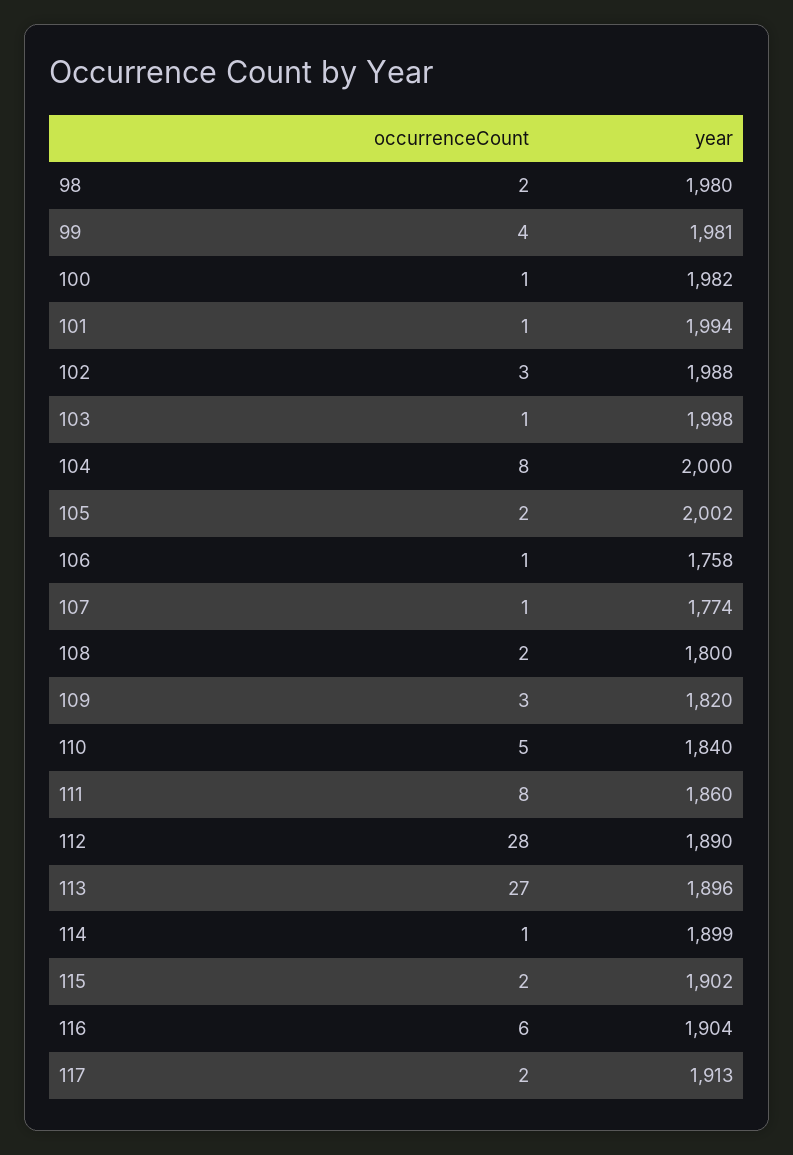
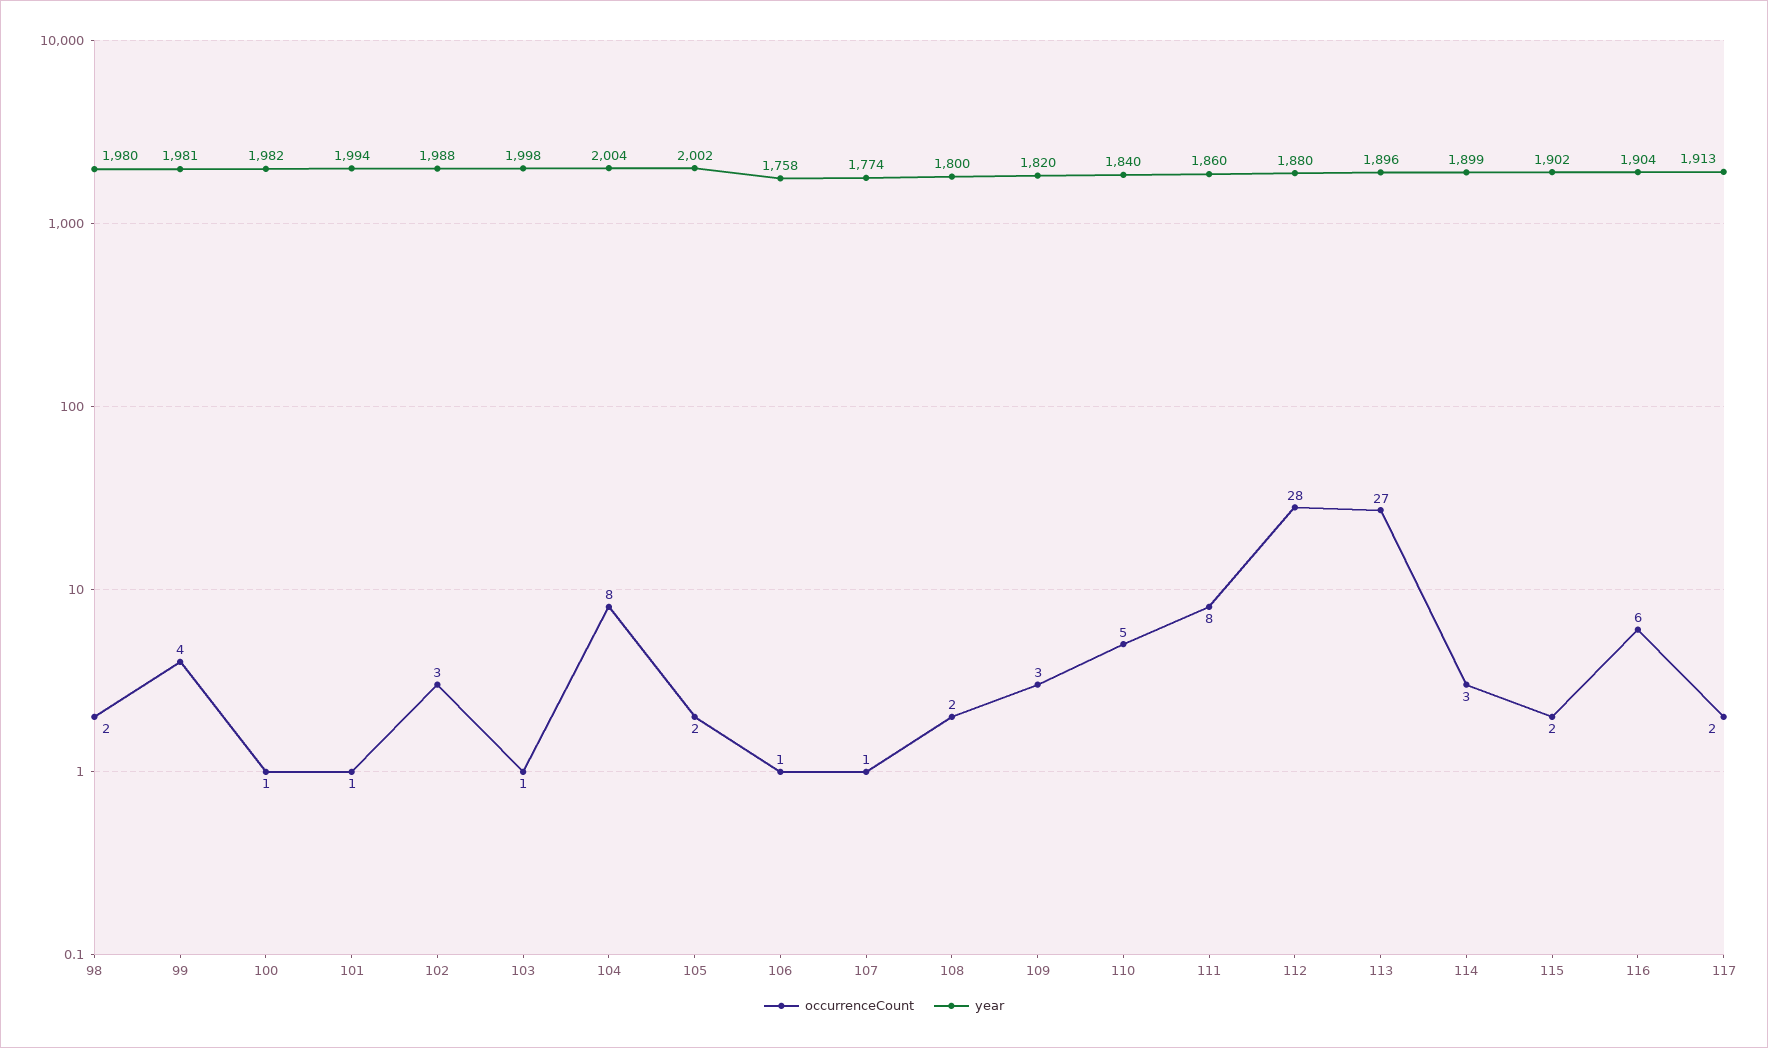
  {
    "occurrenceCount": {
      "98": 2,
      "99": 4,
      "100": 1,
      "101": 1,
      "102": 3,
      "103": 1,
      "104": 8,
      "105": 2,
      "106": 1,
      "107": 1,
      "108": 2,
      "109": 3,
      "110": 5,
      "111": 8,
      "112": 28,
      "113": 27,
-     "114": 1,
+     "114": 3,
      "115": 2,
      "116": 6,
      "117": 2
    },
    "year": {
      "98": 1980,
      "99": 1981,
      "100": 1982,
      "101": 1994,
      "102": 1988,
      "103": 1998,
-     "104": 2000,
+     "104": 2004,
      "105": 2002,
      "106": 1758,
      "107": 1774,
      "108": 1800,
      "109": 1820,
      "110": 1840,
      "111": 1860,
-     "112": 1890,
+     "112": 1880,
      "113": 1896,
      "114": 1899,
      "115": 1902,
      "116": 1904,
      "117": 1913
    }
  }

